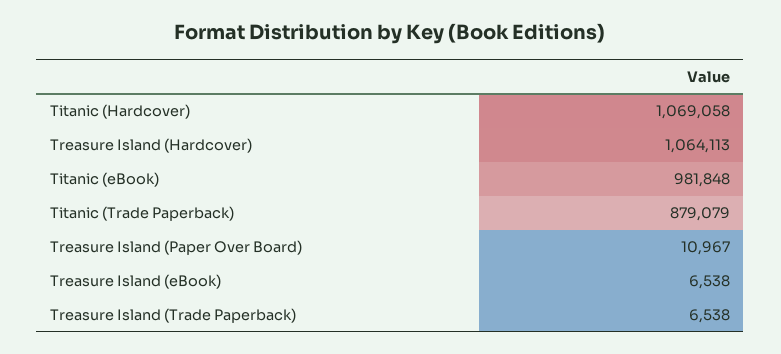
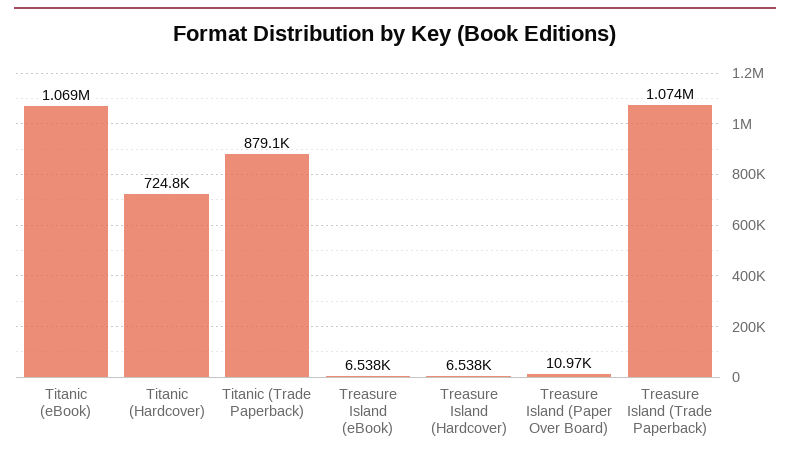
  {
-   "Titanic (Hardcover)": 1069058,
+   "Titanic (Hardcover)": 724800,
-   "Treasure Island (Hardcover)": 1064113,
+   "Treasure Island (Hardcover)": 6538,
-   "Titanic (eBook)": 981848,
+   "Titanic (eBook)": 1069000,
    "Titanic (Trade Paperback)": 879079,
    "Treasure Island (Paper Over Board)": 10967,
    "Treasure Island (eBook)": 6538,
-   "Treasure Island (Trade Paperback)": 6538
+   "Treasure Island (Trade Paperback)": 1074000
  }

